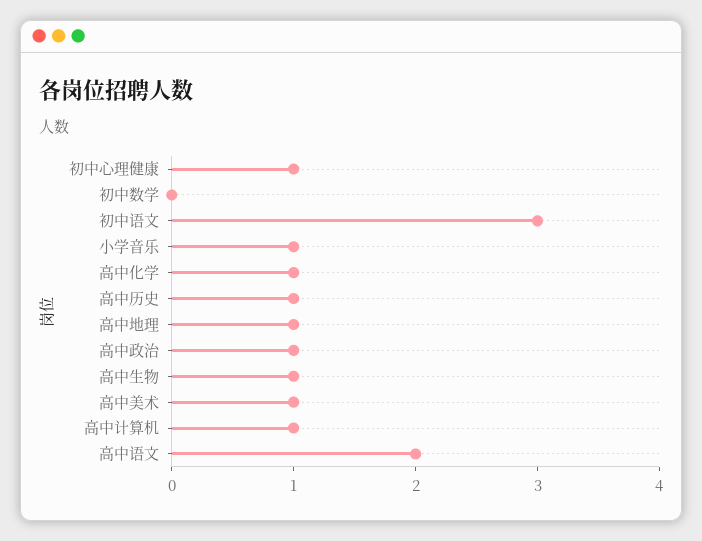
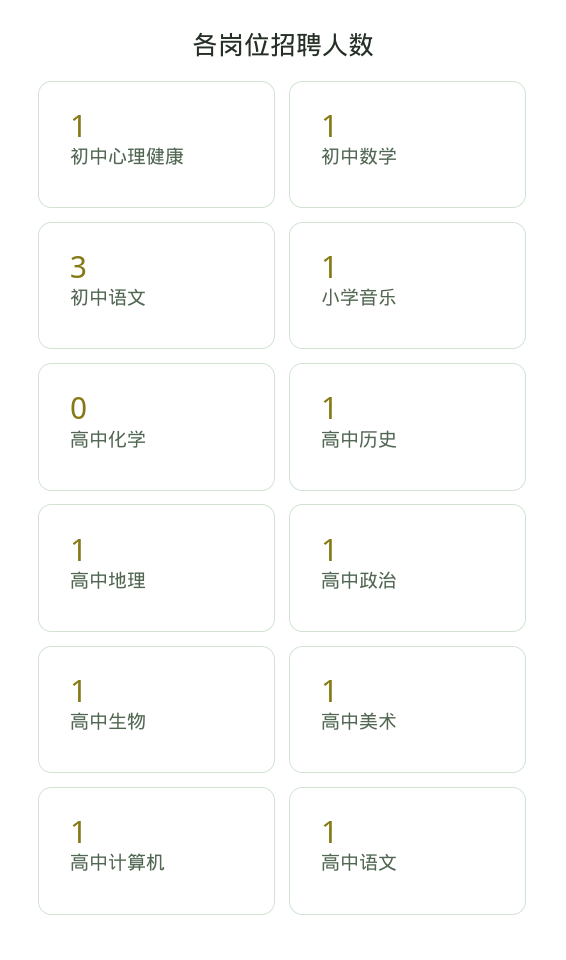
  {
    "初中心理健康": 1,
-   "初中数学": 0,
+   "初中数学": 1,
    "初中语文": 3,
    "小学音乐": 1,
-   "高中化学": 1,
+   "高中化学": 0,
    "高中历史": 1,
    "高中地理": 1,
    "高中政治": 1,
    "高中生物": 1,
    "高中美术": 1,
    "高中计算机": 1,
-   "高中语文": 2
+   "高中语文": 1
  }

